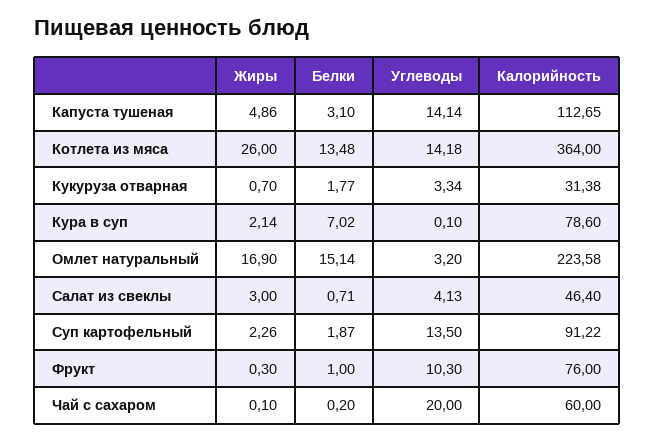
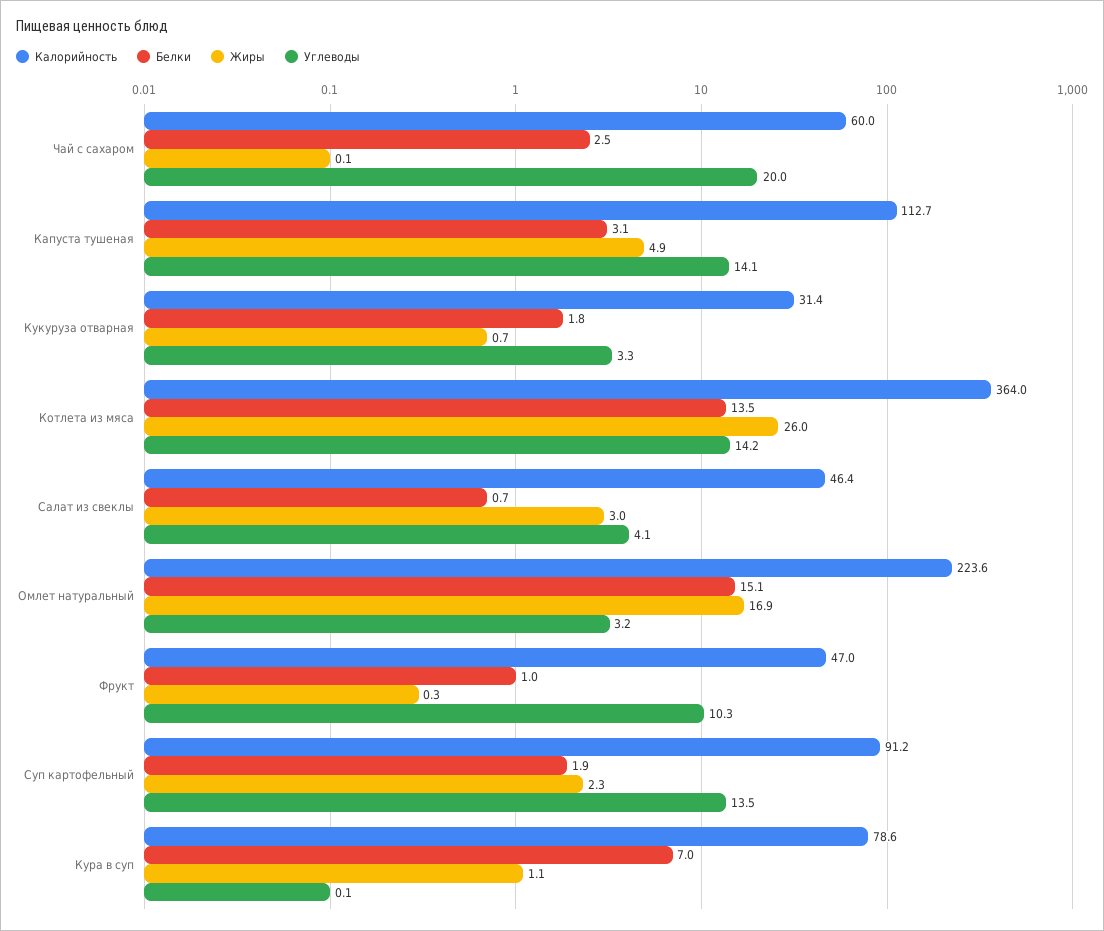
  {
    "Жиры": {
      "Капуста тушеная": 4.86,
      "Котлета из мяса": 26,
      "Кукуруза отварная": 0.7,
-     "Кура в суп": 2.14,
+     "Кура в суп": 1.1,
      "Омлет натуральный": 16.9,
      "Салат из свеклы": 3,
      "Суп картофельный": 2.26,
      "Фрукт": 0.3,
      "Чай с сахаром": 0.1
    },
    "Белки": {
      "Капуста тушеная": 3.1,
      "Котлета из мяса": 13.48,
      "Кукуруза отварная": 1.77,
      "Кура в суп": 7.02,
      "Омлет натуральный": 15.14,
      "Салат из свеклы": 0.71,
      "Суп картофельный": 1.87,
      "Фрукт": 1,
-     "Чай с сахаром": 0.2
+     "Чай с сахаром": 2.5
    },
    "Углеводы": {
      "Капуста тушеная": 14.14,
      "Котлета из мяса": 14.18,
      "Кукуруза отварная": 3.34,
      "Кура в суп": 0.1,
      "Омлет натуральный": 3.2,
      "Салат из свеклы": 4.13,
      "Суп картофельный": 13.5,
      "Фрукт": 10.3,
      "Чай с сахаром": 20
    },
    "Калорийность": {
      "Капуста тушеная": 112.65,
      "Котлета из мяса": 364,
      "Кукуруза отварная": 31.38,
      "Кура в суп": 78.6,
      "Омлет натуральный": 223.58,
      "Салат из свеклы": 46.4,
      "Суп картофельный": 91.22,
-     "Фрукт": 76,
+     "Фрукт": 47,
      "Чай с сахаром": 60
    }
  }

